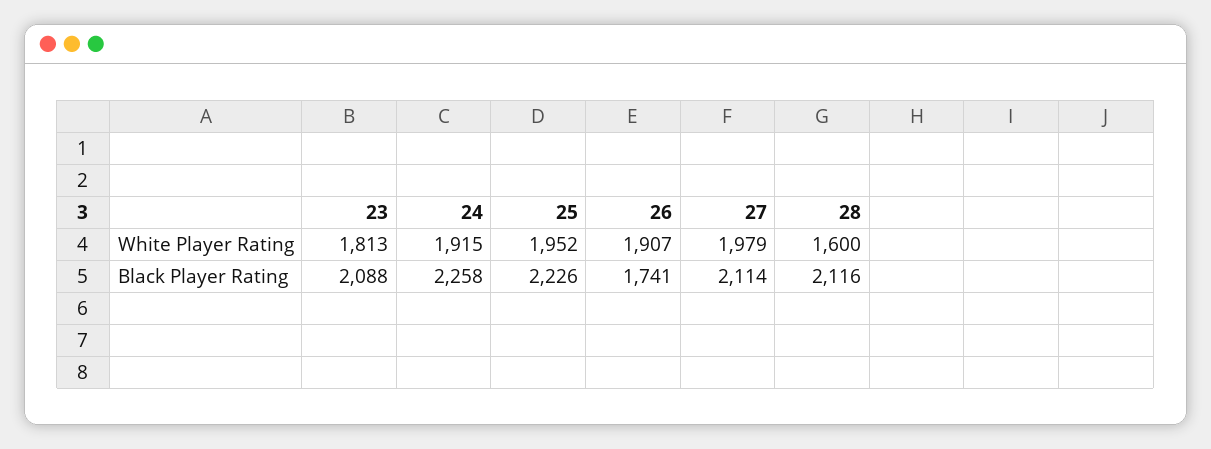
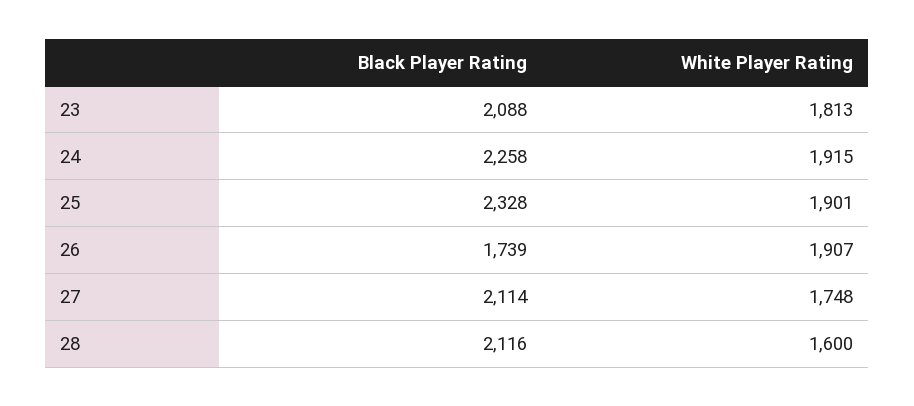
  {
    "23": {
      "White Player Rating": 1813,
      "Black Player Rating": 2088
    },
    "24": {
      "White Player Rating": 1915,
      "Black Player Rating": 2258
    },
    "25": {
-     "White Player Rating": 1952,
+     "White Player Rating": 1901,
-     "Black Player Rating": 2226
+     "Black Player Rating": 2328
    },
    "26": {
      "White Player Rating": 1907,
-     "Black Player Rating": 1741
+     "Black Player Rating": 1739
    },
    "27": {
-     "White Player Rating": 1979,
+     "White Player Rating": 1748,
      "Black Player Rating": 2114
    },
    "28": {
      "White Player Rating": 1600,
      "Black Player Rating": 2116
    }
  }

